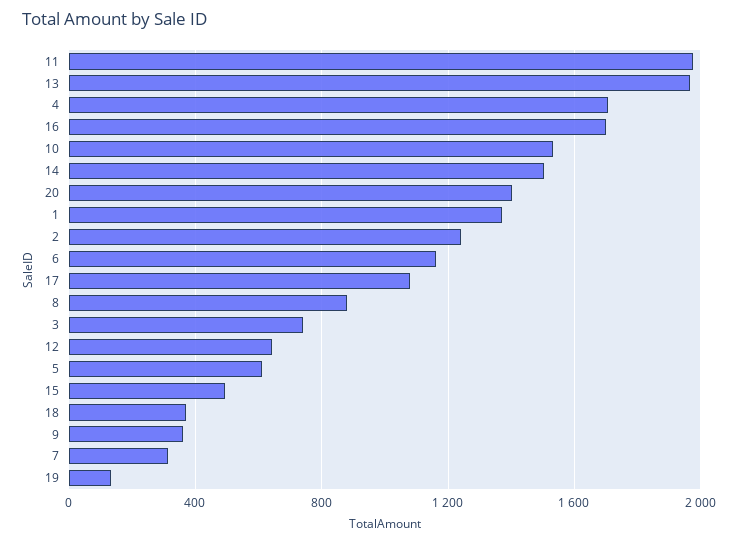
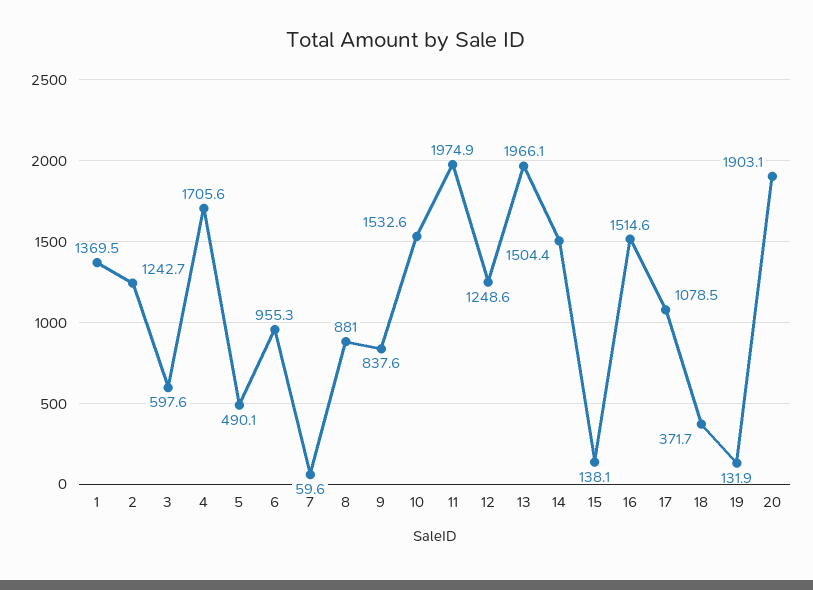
  {
    "11": 1974.9,
    "13": 1966.1,
    "4": 1705.6,
-   "16": 1700,
+   "16": 1514.6,
    "10": 1532.6,
    "14": 1504.4,
-   "20": 1400,
+   "20": 1903.1,
    "1": 1369.5,
    "2": 1242.7,
-   "6": 1150,
+   "6": 955.3,
    "17": 1078.5,
    "8": 881,
-   "3": 750,
+   "3": 597.6,
-   "12": 650,
+   "12": 1248.6,
-   "5": 600,
+   "5": 490.1,
-   "15": 500,
+   "15": 138.1,
    "18": 371.7,
-   "9": 350,
+   "9": 837.6,
-   "7": 300,
+   "7": 59.6,
    "19": 131.9
  }

